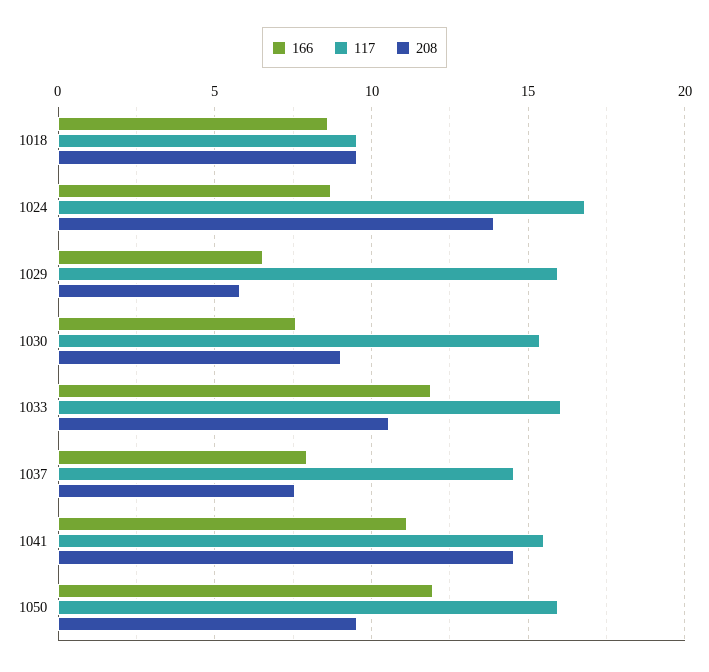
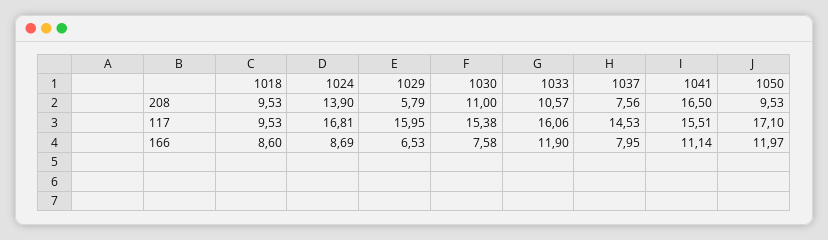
  {
    "166": {
      "1018": 8.6,
      "1024": 8.69,
      "1029": 6.53,
      "1030": 7.58,
      "1033": 11.9,
      "1037": 7.95,
      "1041": 11.14,
      "1050": 11.97
    },
    "117": {
      "1018": 9.53,
      "1024": 16.81,
      "1029": 15.95,
      "1030": 15.38,
      "1033": 16.06,
      "1037": 14.53,
      "1041": 15.51,
-     "1050": 16
+     "1050": 17.1
    },
    "208": {
      "1018": 9.53,
      "1024": 13.9,
      "1029": 5.79,
-     "1030": 9,
+     "1030": 11,
      "1033": 10.57,
      "1037": 7.56,
-     "1041": 14.5,
+     "1041": 16.5,
      "1050": 9.53
    }
  }

